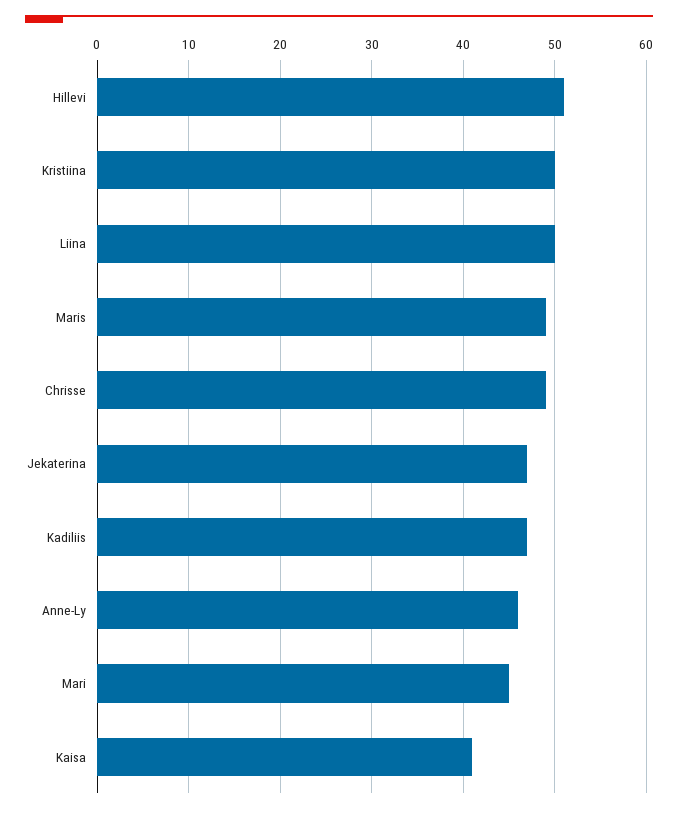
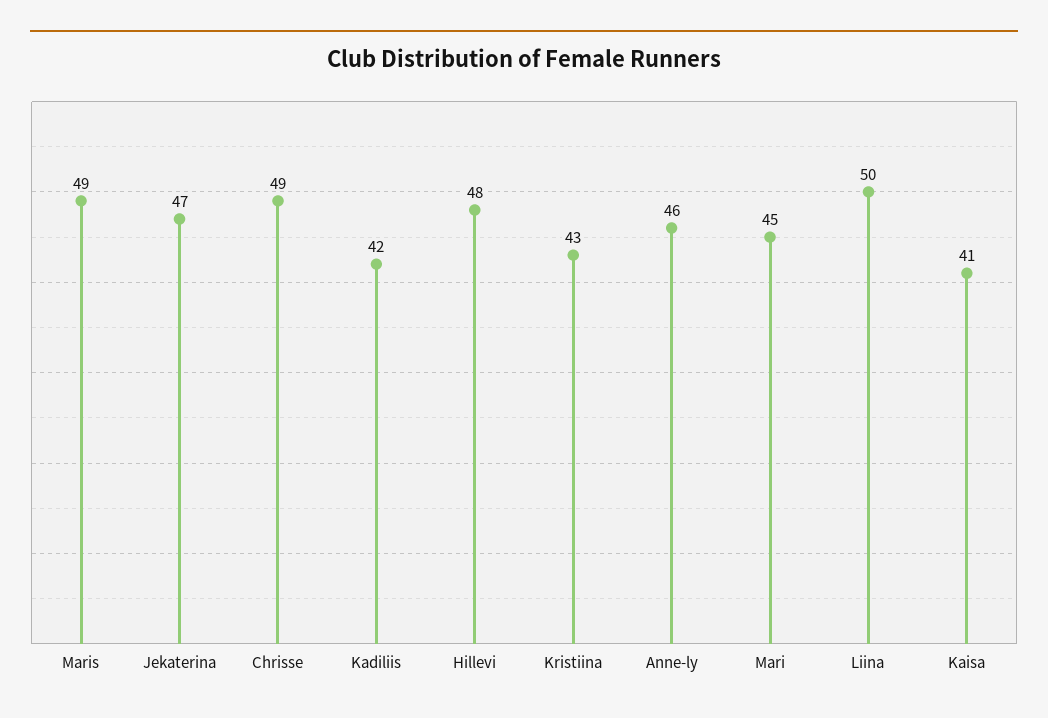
  {
-   "Hillevi": 51,
+   "Hillevi": 48,
-   "Kristiina": 50,
+   "Kristiina": 43,
    "Liina": 50,
    "Maris": 49,
    "Chrisse": 49,
    "Jekaterina": 47,
-   "Kadiliis": 47,
+   "Kadiliis": 42,
    "Anne-Ly": 46,
    "Mari": 45,
    "Kaisa": 41
  }

